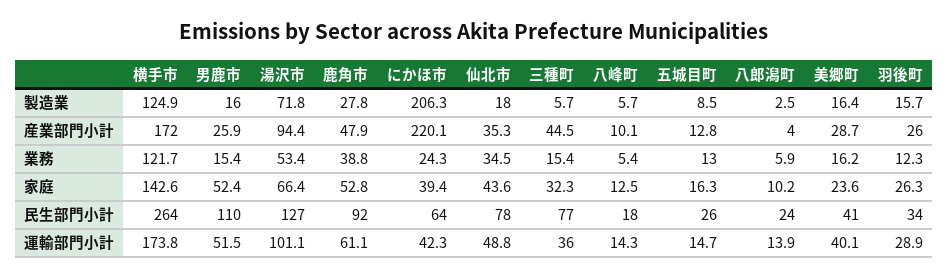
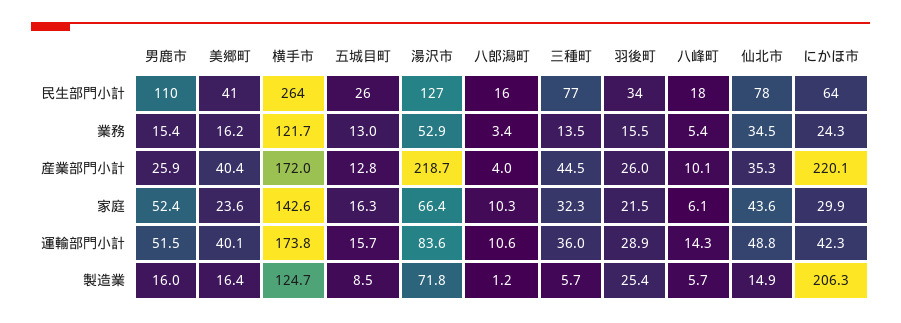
  {
    "横手市": {
-     "製造業": 124.9,
+     "製造業": 124.7,
      "産業部門小計": 172,
      "業務": 121.7,
      "家庭": 142.6,
      "民生部門小計": 264,
      "運輸部門小計": 173.8
    },
    "男鹿市": {
      "製造業": 16,
      "産業部門小計": 25.9,
      "業務": 15.4,
      "家庭": 52.4,
      "民生部門小計": 110,
      "運輸部門小計": 51.5
    },
    "湯沢市": {
      "製造業": 71.8,
-     "産業部門小計": 94.4,
+     "産業部門小計": 218.7,
-     "業務": 53.4,
+     "業務": 52.9,
      "家庭": 66.4,
      "民生部門小計": 127,
-     "運輸部門小計": 101.1
+     "運輸部門小計": 83.6
    },
-   "鹿角市": {
-     "製造業": 27.8,
-     "産業部門小計": 47.9,
-     "業務": 38.8,
-     "家庭": 52.8,
-     "民生部門小計": 92,
-     "運輸部門小計": 61.1
-   },
    "にかほ市": {
      "製造業": 206.3,
      "産業部門小計": 220.1,
      "業務": 24.3,
-     "家庭": 39.4,
+     "家庭": 29.9,
      "民生部門小計": 64,
      "運輸部門小計": 42.3
    },
    "仙北市": {
-     "製造業": 18,
+     "製造業": 14.9,
      "産業部門小計": 35.3,
      "業務": 34.5,
      "家庭": 43.6,
      "民生部門小計": 78,
      "運輸部門小計": 48.8
    },
    "三種町": {
      "製造業": 5.7,
      "産業部門小計": 44.5,
-     "業務": 15.4,
+     "業務": 13.5,
      "家庭": 32.3,
      "民生部門小計": 77,
      "運輸部門小計": 36
    },
    "八峰町": {
      "製造業": 5.7,
      "産業部門小計": 10.1,
      "業務": 5.4,
-     "家庭": 12.5,
+     "家庭": 6.1,
      "民生部門小計": 18,
      "運輸部門小計": 14.3
    },
    "五城目町": {
      "製造業": 8.5,
      "産業部門小計": 12.8,
      "業務": 13,
      "家庭": 16.3,
      "民生部門小計": 26,
-     "運輸部門小計": 14.7
+     "運輸部門小計": 15.7
    },
    "八郎潟町": {
-     "製造業": 2.5,
+     "製造業": 1.2,
      "産業部門小計": 4,
-     "業務": 5.9,
+     "業務": 3.4,
-     "家庭": 10.2,
+     "家庭": 10.3,
-     "民生部門小計": 24,
+     "民生部門小計": 16,
-     "運輸部門小計": 13.9
+     "運輸部門小計": 10.6
    },
    "美郷町": {
      "製造業": 16.4,
-     "産業部門小計": 28.7,
+     "産業部門小計": 40.4,
      "業務": 16.2,
      "家庭": 23.6,
      "民生部門小計": 41,
      "運輸部門小計": 40.1
    },
    "羽後町": {
-     "製造業": 15.7,
+     "製造業": 25.4,
      "産業部門小計": 26,
-     "業務": 12.3,
+     "業務": 15.5,
-     "家庭": 26.3,
+     "家庭": 21.5,
      "民生部門小計": 34,
      "運輸部門小計": 28.9
    }
  }

